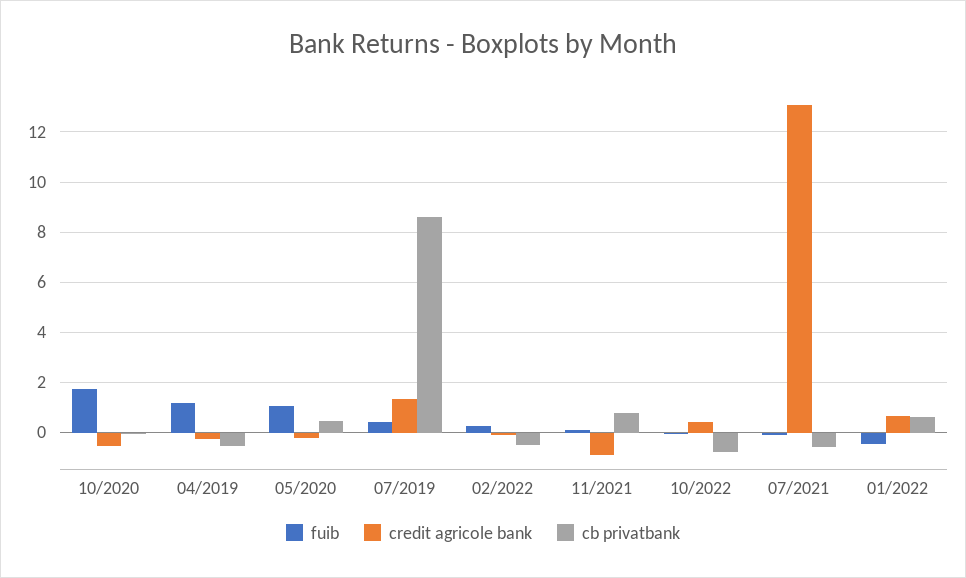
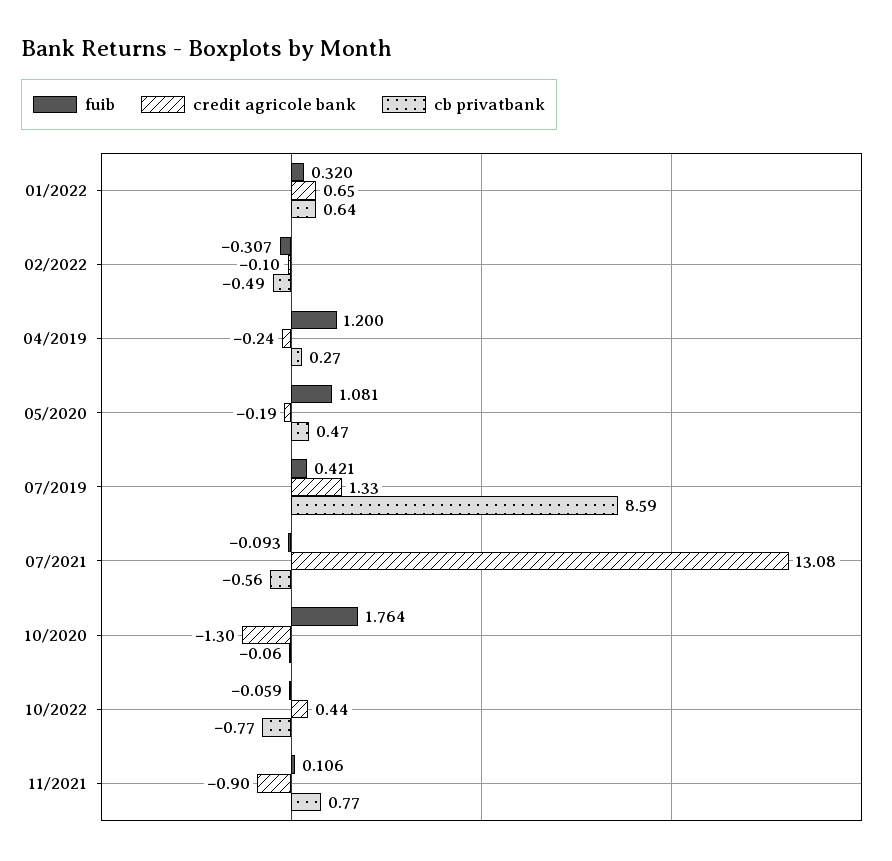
  {
    "fuib": {
      "10/2020": 1.764,
      "04/2019": 1.2,
      "05/2020": 1.081,
      "07/2019": 0.421,
-     "02/2022": 0.25,
+     "02/2022": -0.307,
      "11/2021": 0.106,
      "10/2022": -0.059,
      "07/2021": -0.093,
-     "01/2022": -0.5
+     "01/2022": 0.32
    },
    "credit agricole bank": {
-     "10/2020": -0.5,
+     "10/2020": -1.3,
      "04/2019": -0.24,
      "05/2020": -0.19,
      "07/2019": 1.33,
      "02/2022": -0.1,
      "11/2021": -0.9,
      "10/2022": 0.44,
      "07/2021": 13.08,
      "01/2022": 0.65
    },
    "cb privatbank": {
      "10/2020": -0.06,
-     "04/2019": -0.5,
+     "04/2019": 0.27,
      "05/2020": 0.47,
      "07/2019": 8.59,
      "02/2022": -0.49,
      "11/2021": 0.77,
      "10/2022": -0.77,
      "07/2021": -0.56,
      "01/2022": 0.64
    }
  }

